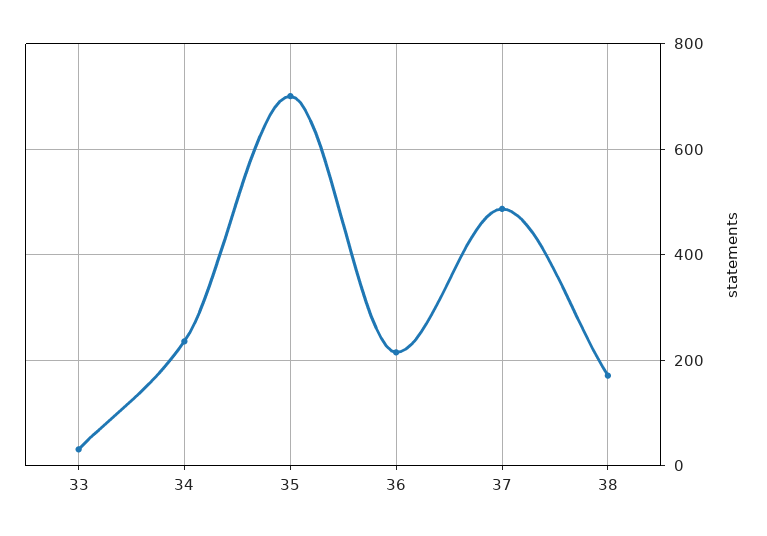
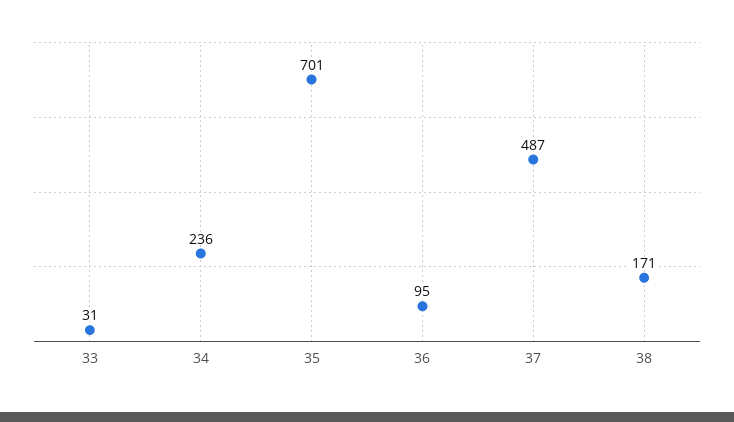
  {
    "33": 31,
    "34": 236,
    "35": 701,
-   "36": 220,
+   "36": 95,
    "37": 487,
    "38": 171
  }

